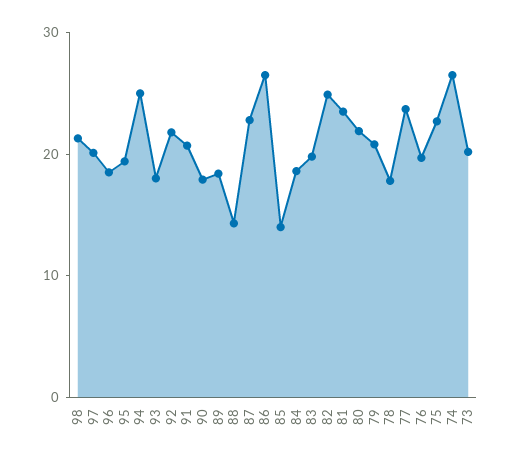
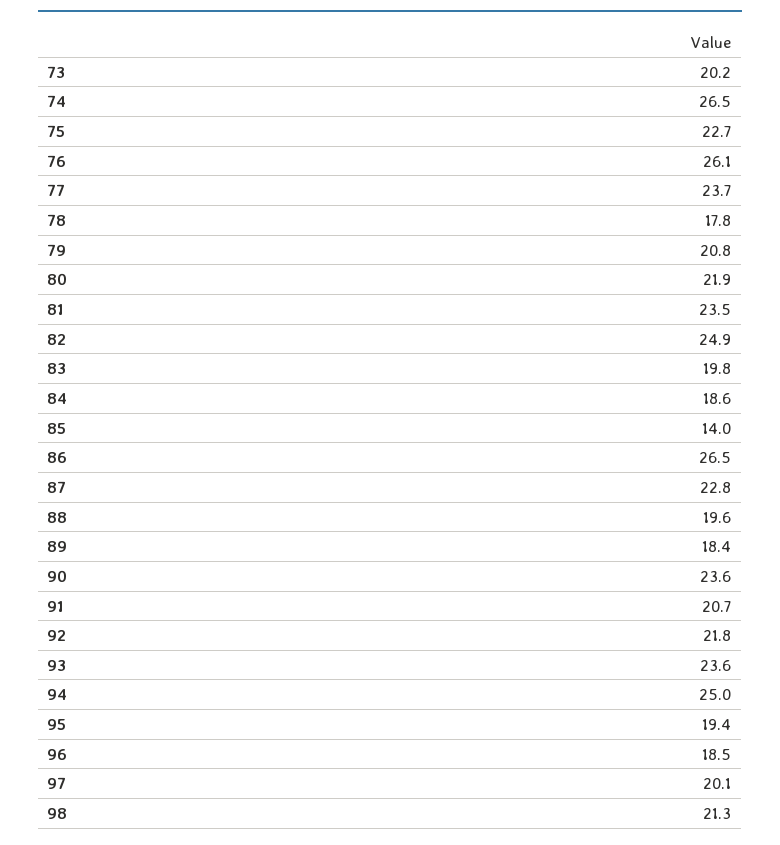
  {
    "98": 21.3,
    "97": 20.1,
    "96": 18.5,
    "95": 19.4,
    "94": 25,
-   "93": 18,
+   "93": 23.6,
    "92": 21.8,
    "91": 20.7,
-   "90": 18,
+   "90": 23.6,
    "89": 18.4,
-   "88": 14,
+   "88": 19.6,
    "87": 22.8,
    "86": 26.5,
    "85": 14,
    "84": 18.6,
    "83": 19.8,
    "82": 24.9,
    "81": 23.5,
    "80": 21.9,
    "79": 20.8,
    "78": 17.8,
    "77": 23.7,
-   "76": 20,
+   "76": 26.1,
    "75": 22.7,
    "74": 26.5,
    "73": 20.2
  }

